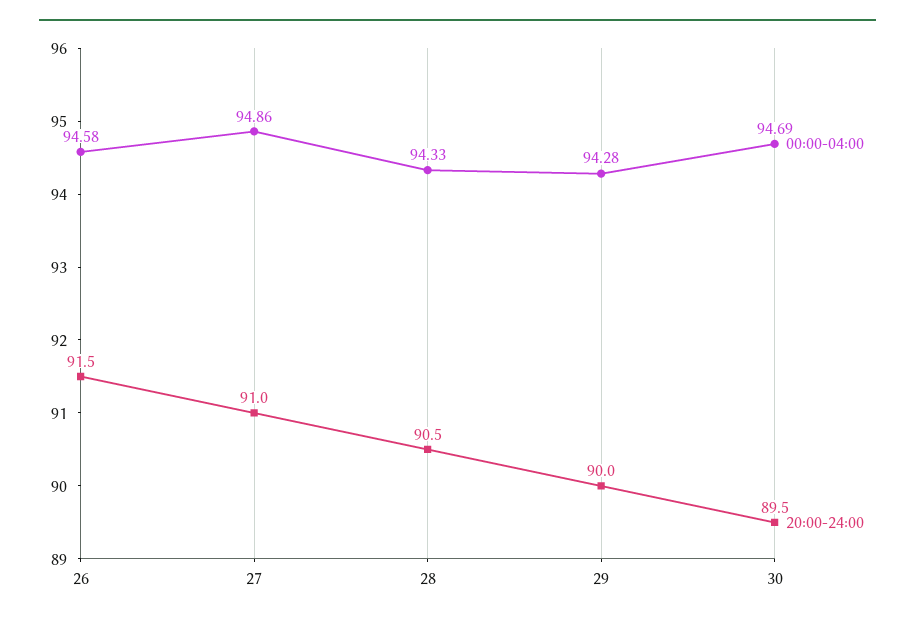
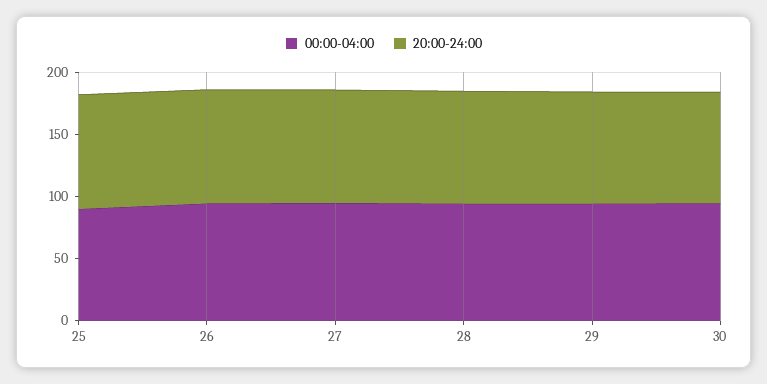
  {
    "00:00-04:00": {
      "26": 94.58,
      "27": 94.86,
      "28": 94.33,
      "29": 94.28,
-     "30": 94.69
+     "30": 94.69,
+     "25": 90
    },
    "20:00-24:00": {
      "26": 91.5,
      "27": 91,
      "28": 90.5,
      "29": 90,
-     "30": 89.5
+     "30": 89.5,
+     "25": 90
    }
  }

